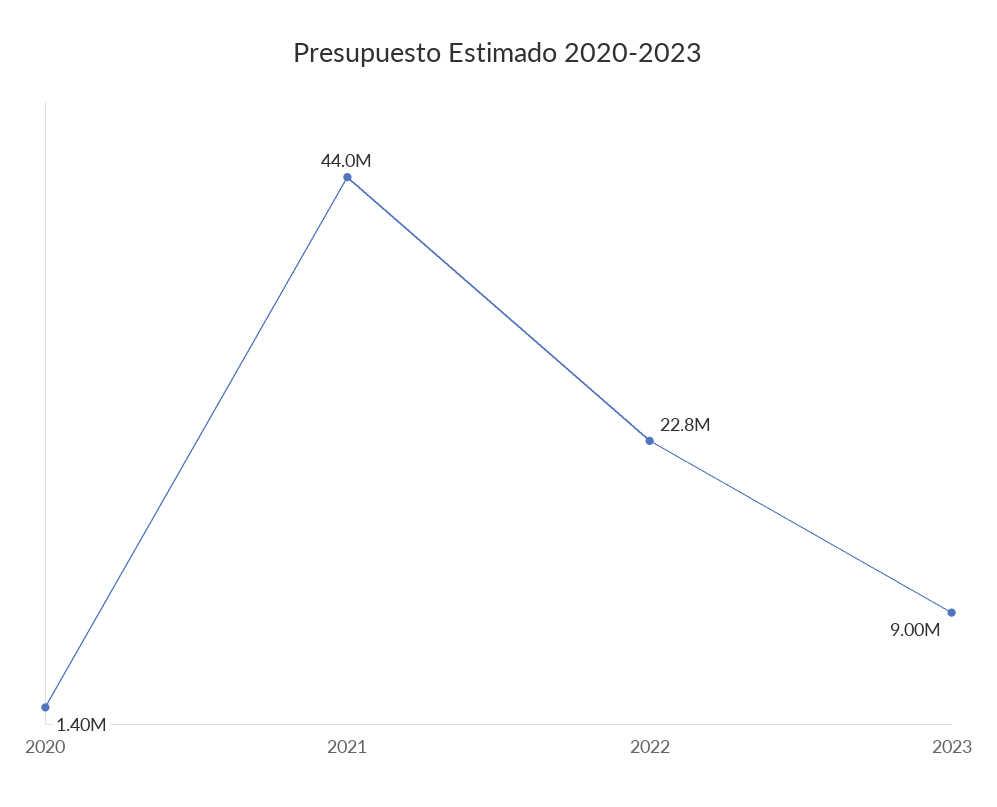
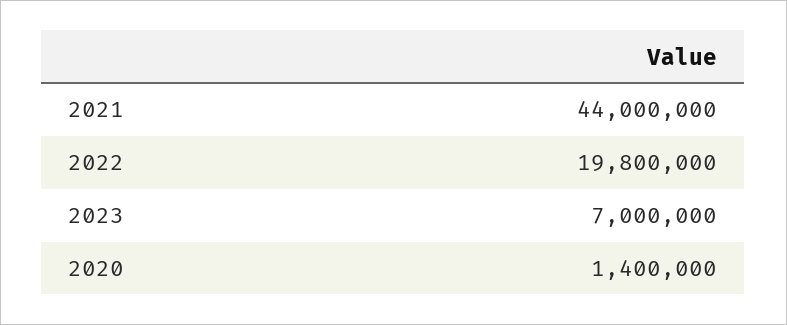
  {
    "2020": 1400000,
    "2021": 44000000,
-   "2022": 22800000,
+   "2022": 19800000,
-   "2023": 9000000
+   "2023": 7000000
  }

